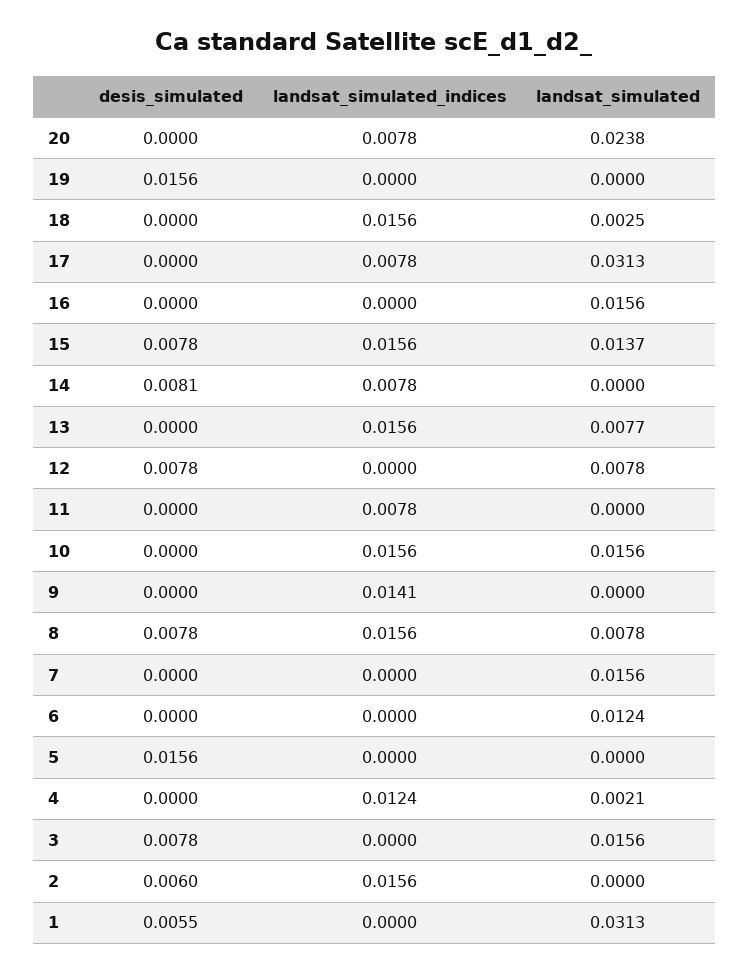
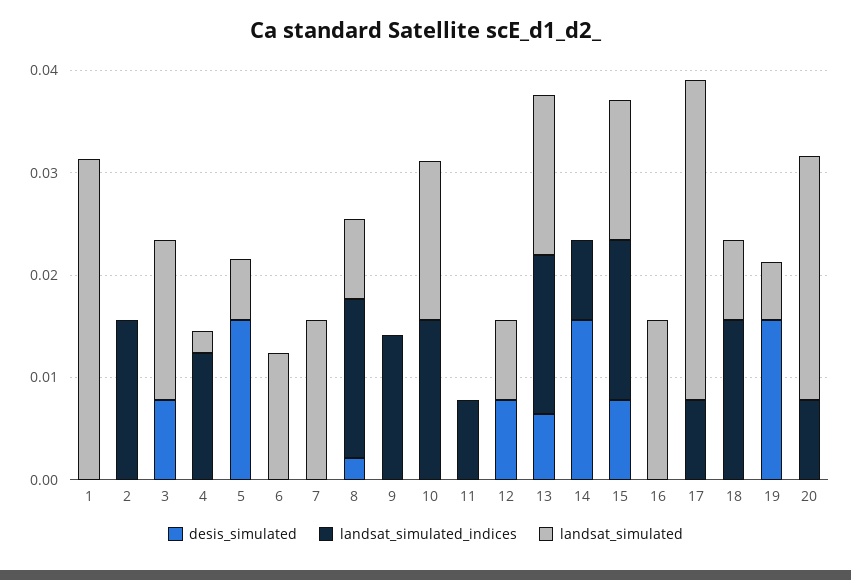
  {
    "desis_simulated": {
      "20": 0,
      "19": 0.0156,
      "18": 0,
      "17": 0,
      "16": 0,
      "15": 0.0078,
-     "14": 0.0081,
+     "14": 0.016,
-     "13": 0,
+     "13": 0.006,
      "12": 0.0078,
      "11": 0,
      "10": 0,
      "9": 0,
-     "8": 0.0078,
+     "8": 0.002,
      "7": 0,
      "6": 0,
      "5": 0.0156,
      "4": 0,
      "3": 0.0078,
-     "2": 0.006,
+     "2": 0,
-     "1": 0.0055
+     "1": 0
    },
    "landsat_simulated_indices": {
      "20": 0.0078,
      "19": 0,
      "18": 0.0156,
      "17": 0.0078,
      "16": 0,
      "15": 0.0156,
      "14": 0.0078,
      "13": 0.0156,
      "12": 0,
      "11": 0.0078,
      "10": 0.0156,
      "9": 0.0141,
      "8": 0.0156,
      "7": 0,
      "6": 0,
      "5": 0,
      "4": 0.0124,
      "3": 0,
      "2": 0.0156,
      "1": 0
    },
    "landsat_simulated": {
      "20": 0.0238,
-     "19": 0,
+     "19": 0.006,
-     "18": 0.0025,
+     "18": 0.008,
      "17": 0.0313,
      "16": 0.0156,
      "15": 0.0137,
      "14": 0,
-     "13": 0.0077,
+     "13": 0.016,
      "12": 0.0078,
      "11": 0,
      "10": 0.0156,
      "9": 0,
      "8": 0.0078,
      "7": 0.0156,
      "6": 0.0124,
-     "5": 0,
+     "5": 0.006,
      "4": 0.0021,
      "3": 0.0156,
      "2": 0,
      "1": 0.0313
    }
  }

